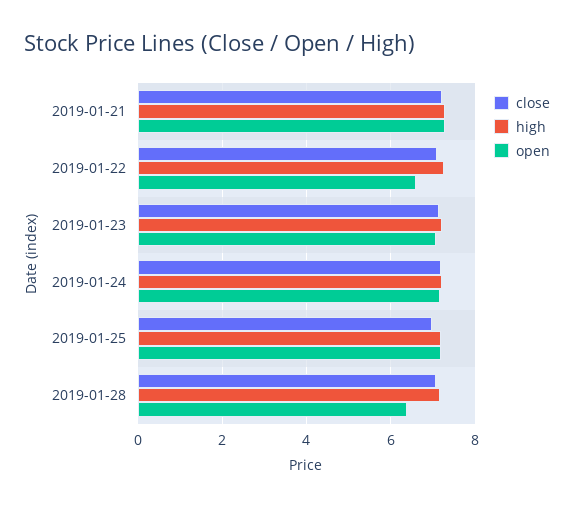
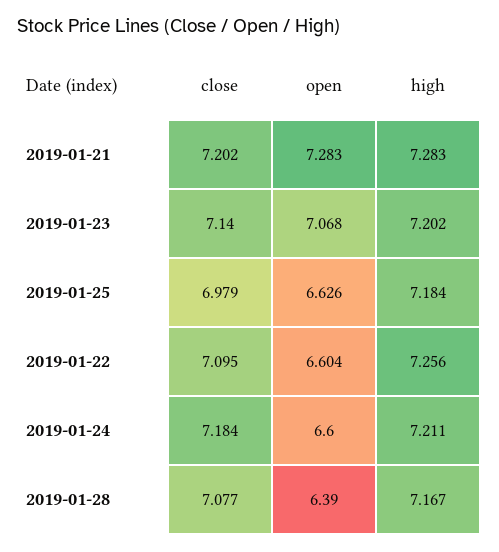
  {
    "close": {
      "2019-01-21": 7.202,
      "2019-01-22": 7.095,
      "2019-01-23": 7.14,
      "2019-01-24": 7.184,
      "2019-01-25": 6.979,
      "2019-01-28": 7.077
    },
    "high": {
      "2019-01-21": 7.283,
      "2019-01-22": 7.256,
      "2019-01-23": 7.202,
      "2019-01-24": 7.211,
      "2019-01-25": 7.184,
      "2019-01-28": 7.167
    },
    "open": {
      "2019-01-21": 7.283,
      "2019-01-22": 6.604,
      "2019-01-23": 7.068,
-     "2019-01-24": 7.2,
+     "2019-01-24": 6.6,
-     "2019-01-25": 7.2,
+     "2019-01-25": 6.626,
      "2019-01-28": 6.39
    }
  }

